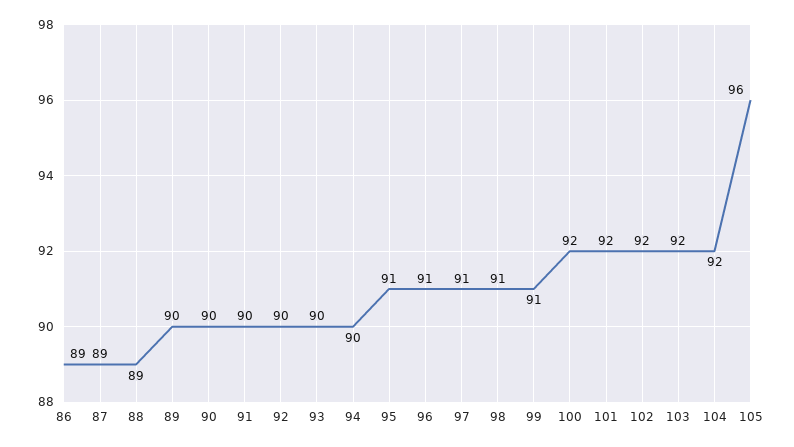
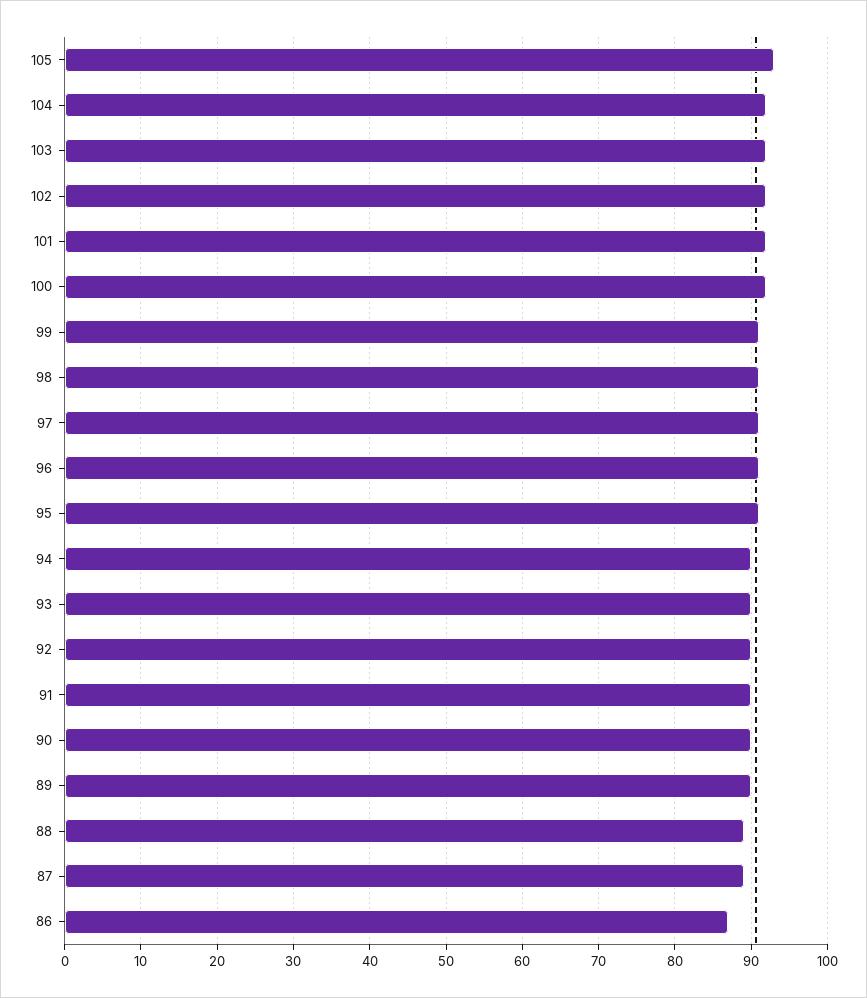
  {
-   "86": 89,
+   "86": 87,
    "87": 89,
    "88": 89,
    "89": 90,
    "90": 90,
    "91": 90,
    "92": 90,
    "93": 90,
    "94": 90,
    "95": 91,
    "96": 91,
    "97": 91,
    "98": 91,
    "99": 91,
    "100": 92,
    "101": 92,
    "102": 92,
    "103": 92,
    "104": 92,
-   "105": 96
+   "105": 93
  }

